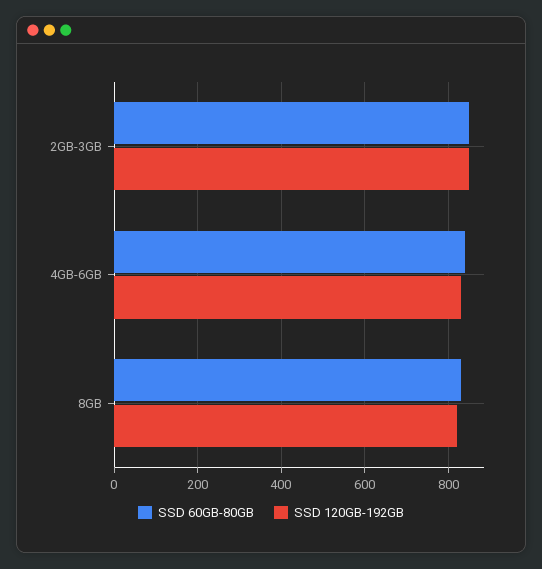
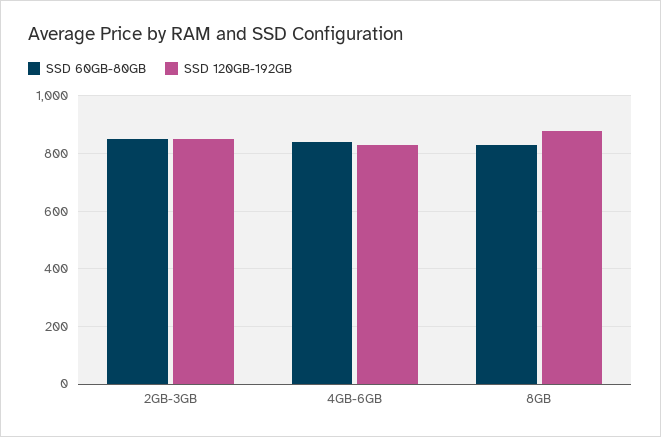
  {
    "SSD 60GB-80GB": {
      "2GB-3GB": 860,
      "4GB-6GB": 840,
      "8GB": 840
    },
    "SSD 120GB-192GB": {
      "2GB-3GB": 860,
      "4GB-6GB": 840,
-     "8GB": 820
+     "8GB": 875
    }
  }

